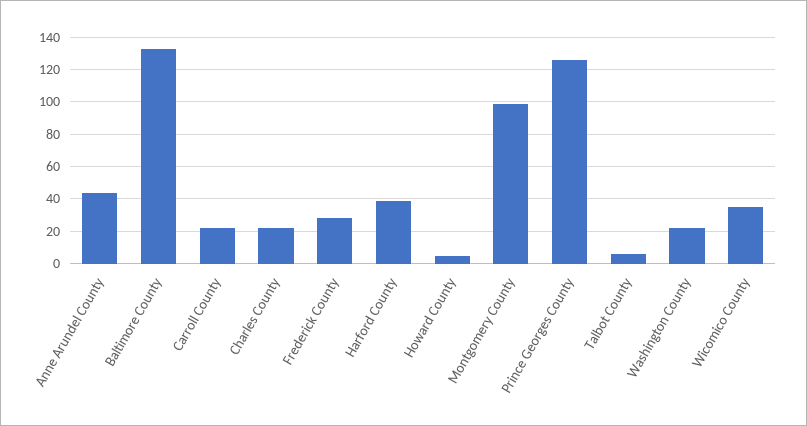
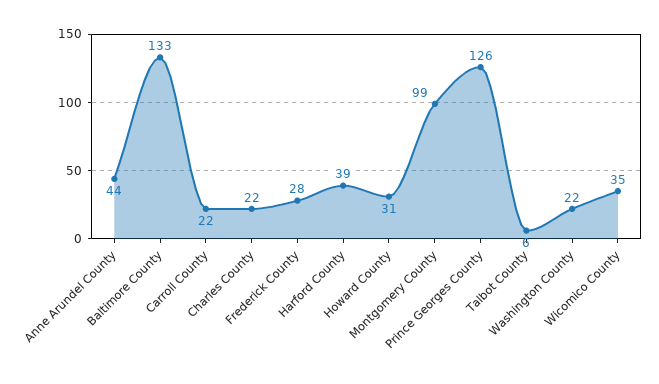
  {
    "Anne Arundel County": 44,
    "Baltimore County": 133,
    "Carroll County": 22,
    "Charles County": 22,
    "Frederick County": 28,
    "Harford County": 39,
-   "Howard County": 5,
+   "Howard County": 31,
    "Montgomery County": 99,
    "Prince Georges County": 126,
    "Talbot County": 6,
    "Washington County": 22,
    "Wicomico County": 35
  }

